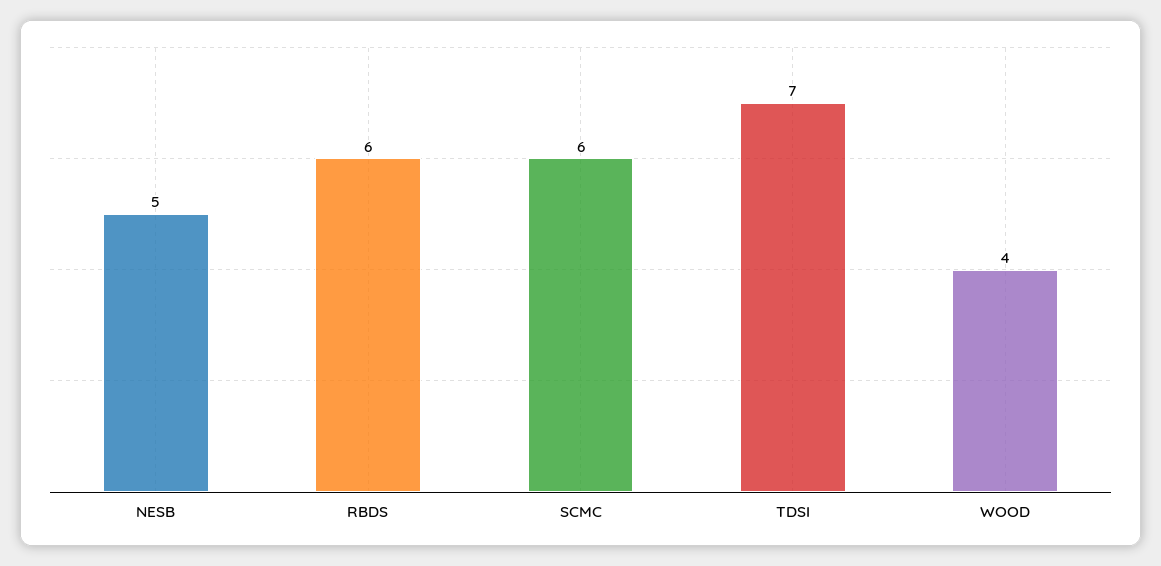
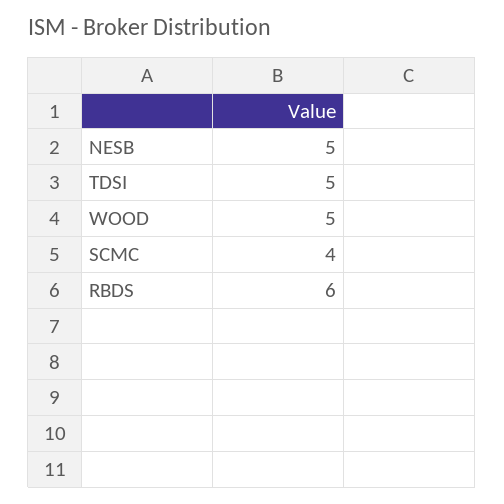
  {
    "NESB": 5,
    "RBDS": 6,
-   "SCMC": 6,
+   "SCMC": 4,
-   "TDSI": 7,
+   "TDSI": 5,
-   "WOOD": 4
+   "WOOD": 5
  }

